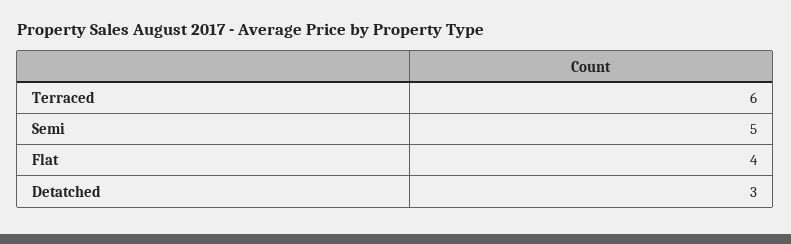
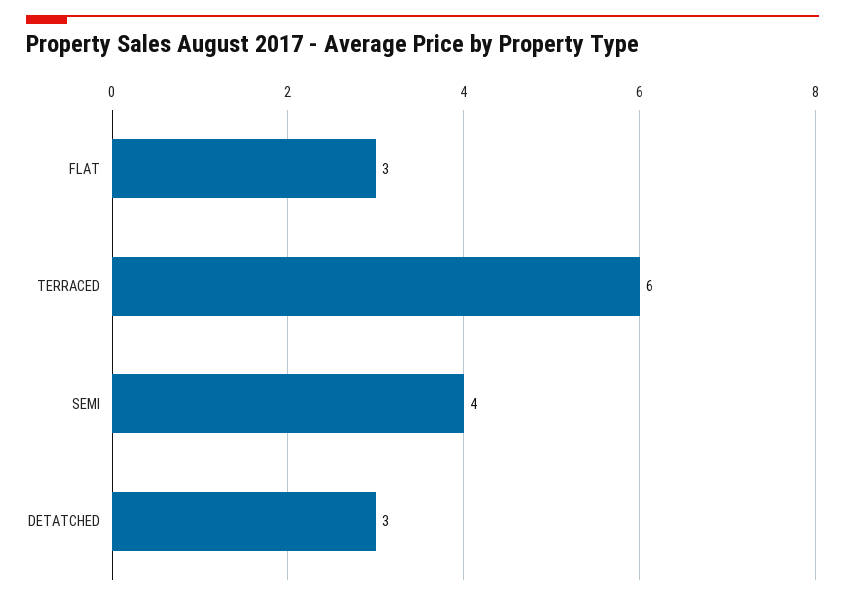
  {
    "Terraced": 6,
-   "Semi": 5,
+   "Semi": 4,
-   "Flat": 4,
+   "Flat": 3,
    "Detatched": 3
  }

